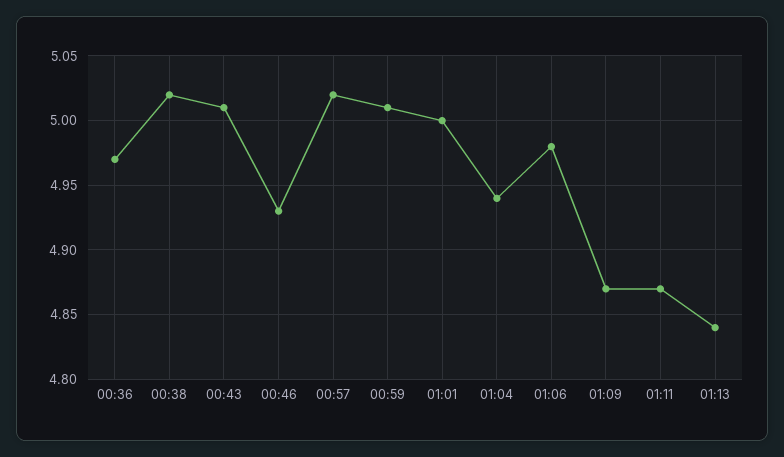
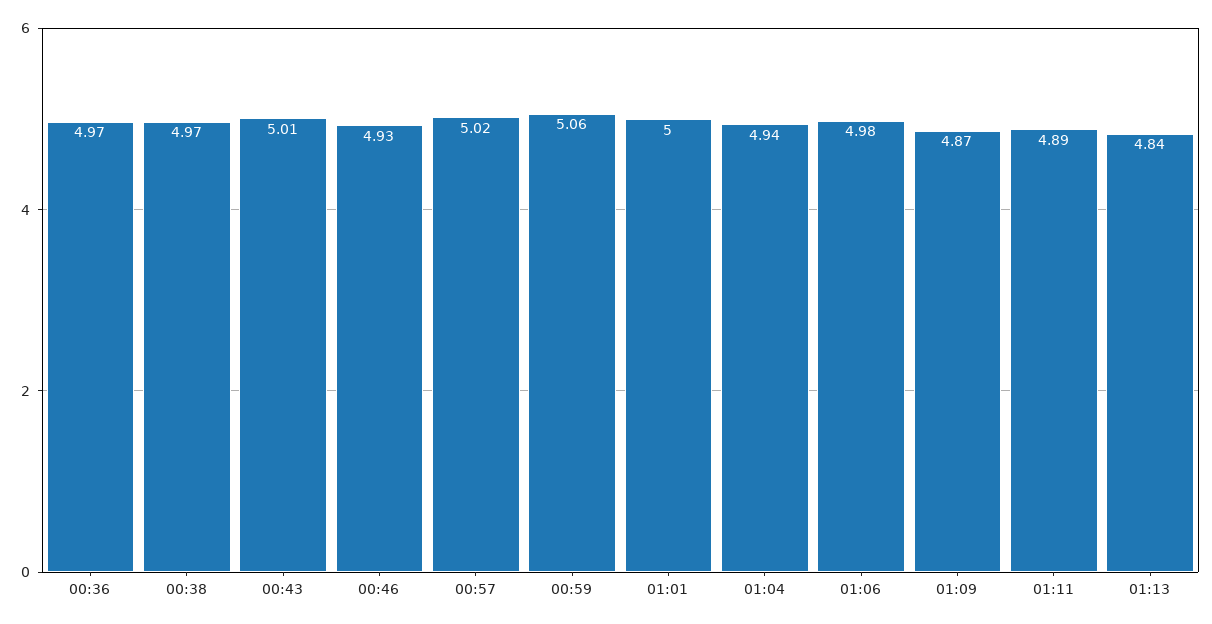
  {
    "00:36": 4.97,
-   "00:38": 5.02,
+   "00:38": 4.97,
    "00:43": 5.01,
    "00:46": 4.93,
    "00:57": 5.02,
-   "00:59": 5.01,
+   "00:59": 5.06,
    "01:01": 5,
    "01:04": 4.94,
    "01:06": 4.98,
    "01:09": 4.87,
-   "01:11": 4.87,
+   "01:11": 4.89,
    "01:13": 4.84
  }

